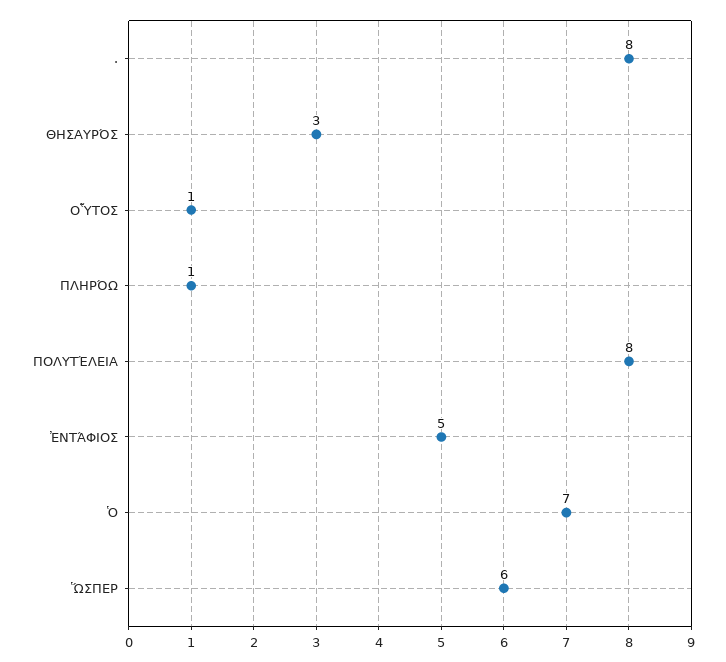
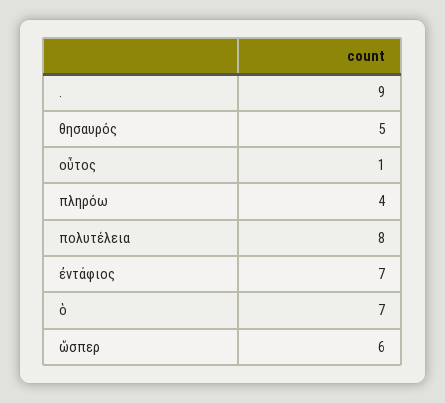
  {
-   ".": 8,
+   ".": 9,
-   "ΘΗΣΑΥΡΌΣ": 3,
+   "ΘΗΣΑΥΡΌΣ": 5,
    "ΟὟΤΟΣ": 1,
-   "ΠΛΗΡΌΩ": 1,
+   "ΠΛΗΡΌΩ": 4,
    "ΠΟΛΥΤΈΛΕΙΑ": 8,
-   "ἘΝΤΆΦΙΟΣ": 5,
+   "ἘΝΤΆΦΙΟΣ": 7,
    "Ὁ": 7,
    "ὭΣΠΕΡ": 6
  }

